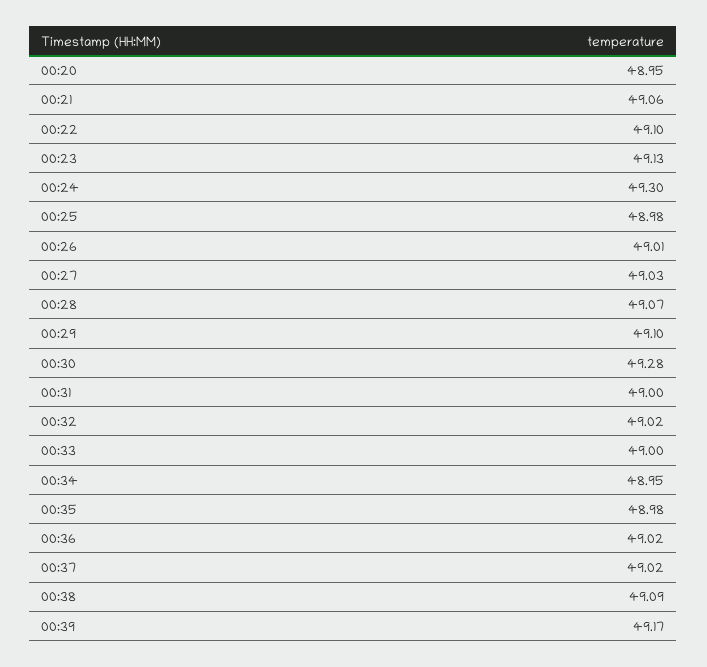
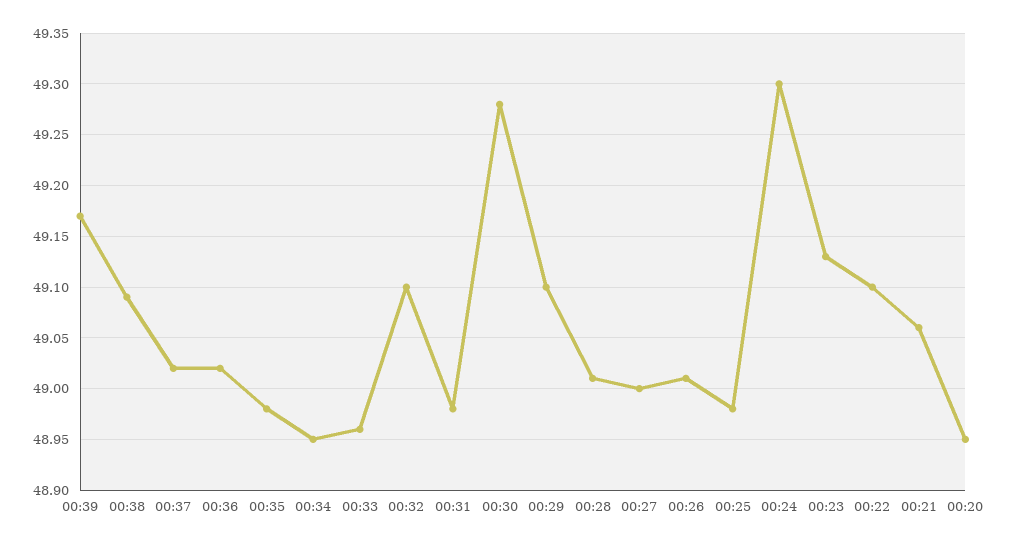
  {
    "00:20": 48.95,
    "00:21": 49.06,
    "00:22": 49.1,
    "00:23": 49.13,
    "00:24": 49.3,
    "00:25": 48.98,
    "00:26": 49.01,
-   "00:27": 49.03,
+   "00:27": 49,
-   "00:28": 49.07,
+   "00:28": 49.01,
    "00:29": 49.1,
    "00:30": 49.28,
-   "00:31": 49,
+   "00:31": 48.98,
-   "00:32": 49.02,
+   "00:32": 49.1,
-   "00:33": 49,
+   "00:33": 48.96,
    "00:34": 48.95,
    "00:35": 48.98,
    "00:36": 49.02,
    "00:37": 49.02,
    "00:38": 49.09,
    "00:39": 49.17
  }

